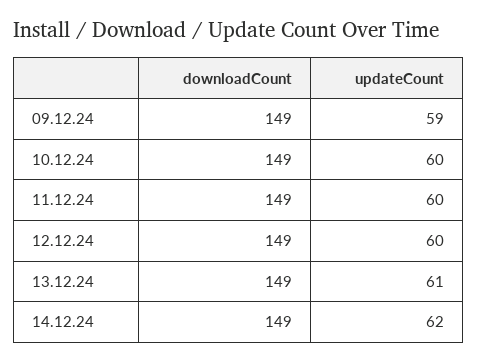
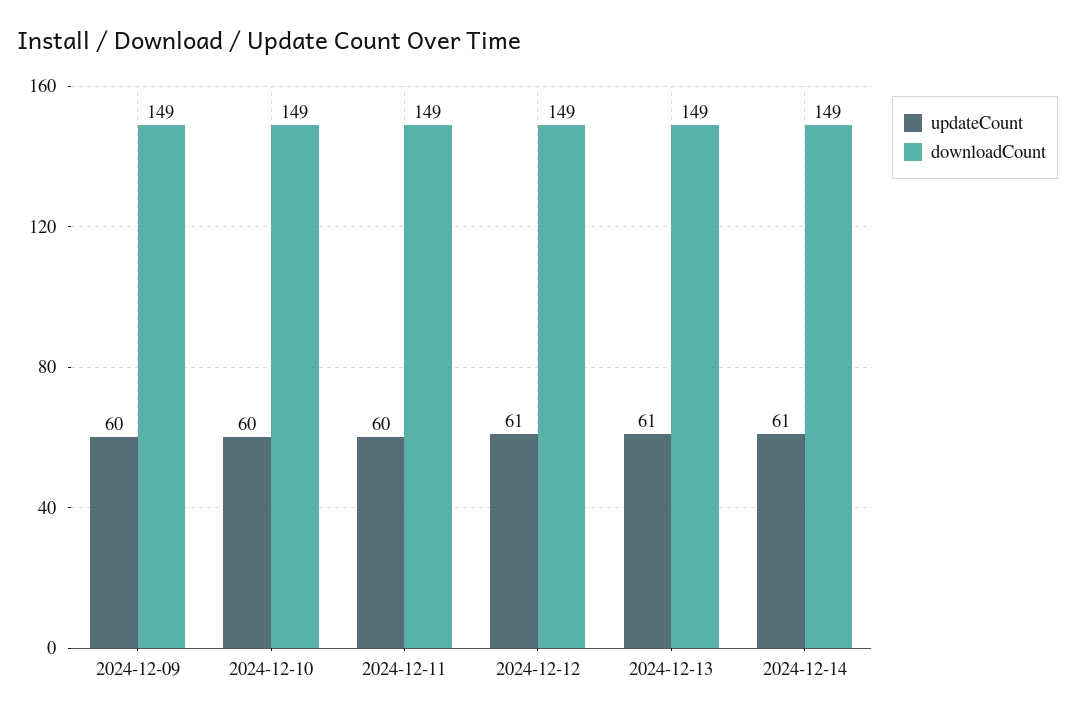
  {
    "downloadCount": {
      "09.12.24": 149,
      "10.12.24": 149,
      "11.12.24": 149,
      "12.12.24": 149,
      "13.12.24": 149,
      "14.12.24": 149
    },
    "updateCount": {
-     "09.12.24": 59,
+     "09.12.24": 60,
      "10.12.24": 60,
      "11.12.24": 60,
-     "12.12.24": 60,
+     "12.12.24": 61,
      "13.12.24": 61,
-     "14.12.24": 62
+     "14.12.24": 61
    }
  }

